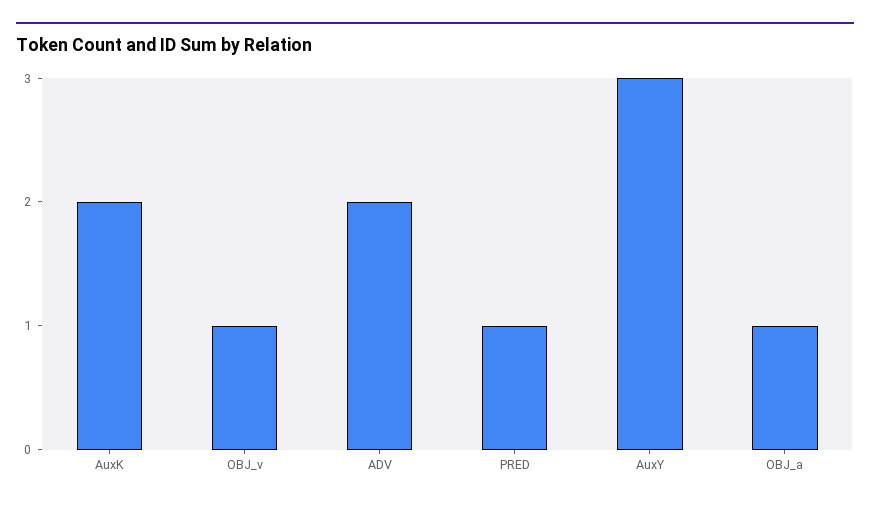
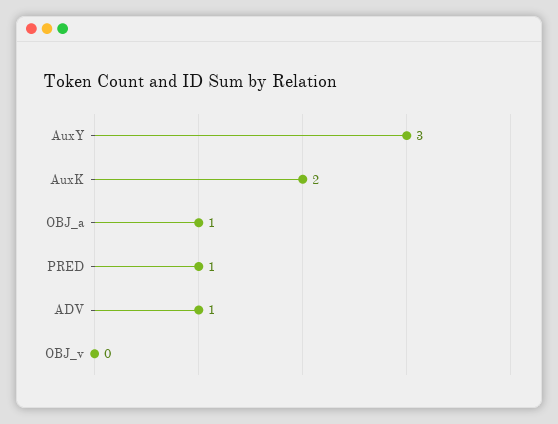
  {
    "AuxK": 2,
-   "OBJ_v": 1,
+   "OBJ_v": 0,
-   "ADV": 2,
+   "ADV": 1,
    "PRED": 1,
    "AuxY": 3,
    "OBJ_a": 1
  }

